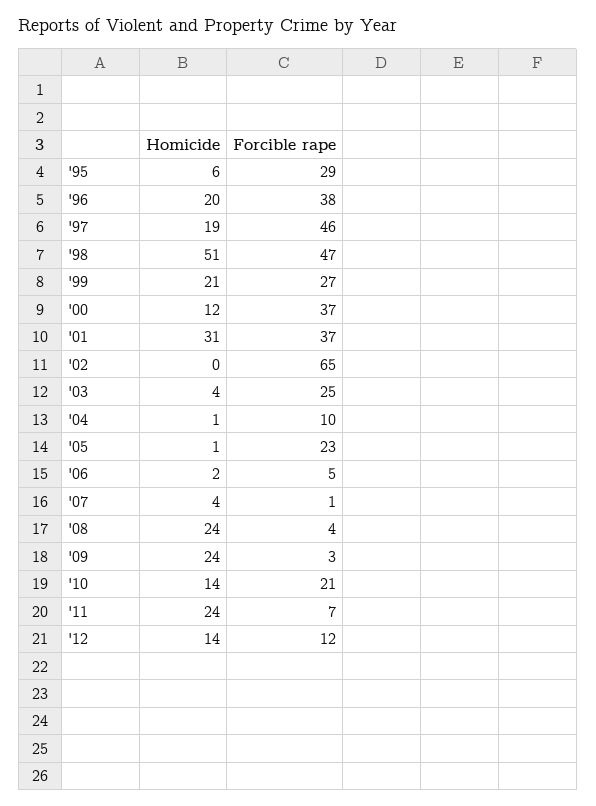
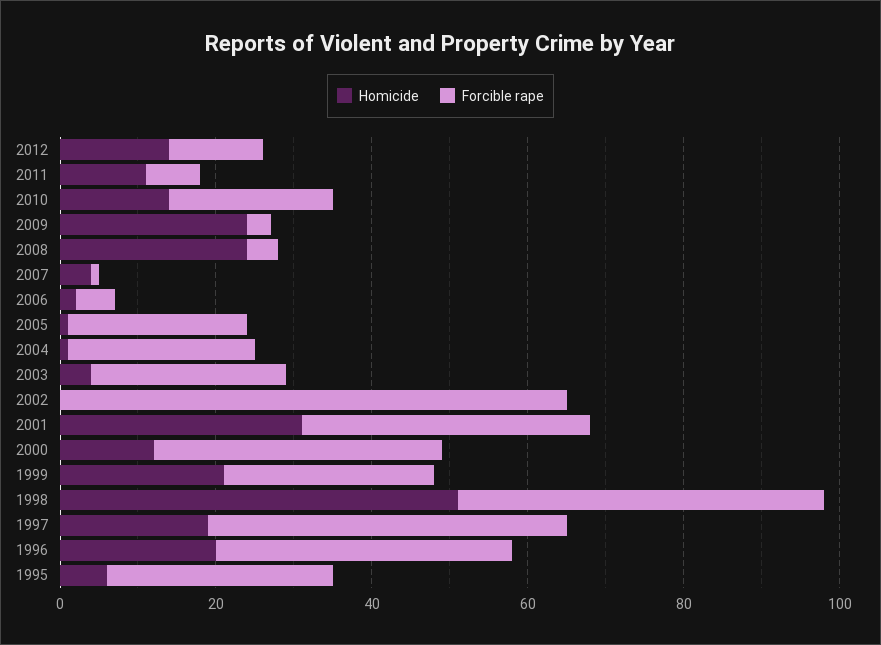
  {
    "Homicide": {
      "'95": 6,
      "'96": 20,
      "'97": 19,
      "'98": 51,
      "'99": 21,
      "'00": 12,
      "'01": 31,
      "'02": 0,
      "'03": 4,
      "'04": 1,
      "'05": 1,
      "'06": 2,
      "'07": 4,
      "'08": 24,
      "'09": 24,
      "'10": 14,
-     "'11": 24,
+     "'11": 10,
      "'12": 14
    },
    "Forcible rape": {
      "'95": 29,
      "'96": 38,
      "'97": 46,
      "'98": 47,
      "'99": 27,
      "'00": 37,
      "'01": 37,
      "'02": 65,
      "'03": 25,
-     "'04": 10,
+     "'04": 25,
      "'05": 23,
      "'06": 5,
      "'07": 1,
      "'08": 4,
      "'09": 3,
      "'10": 21,
      "'11": 7,
      "'12": 12
    }
  }

